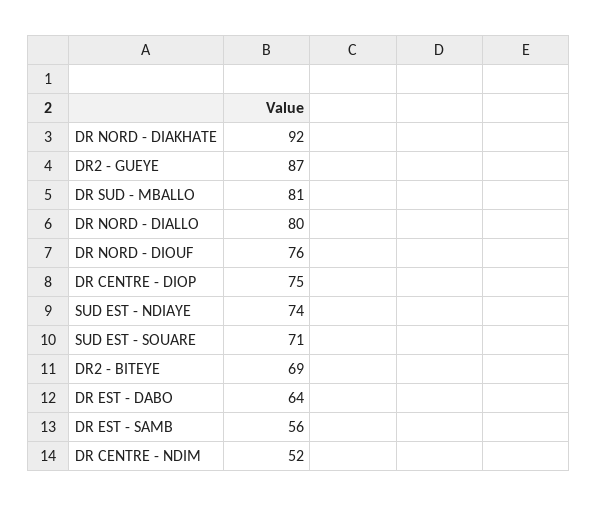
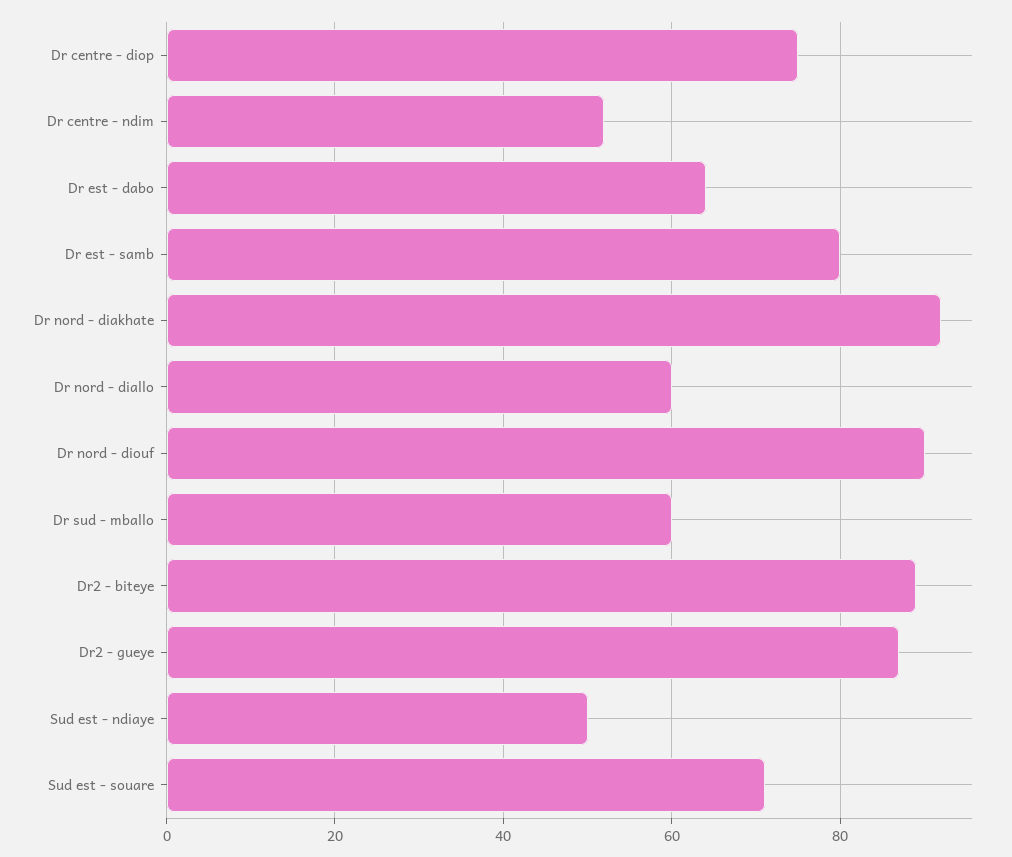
  {
    "DR NORD - DIAKHATE": 92,
    "DR2 - GUEYE": 87,
-   "DR SUD - MBALLO": 81,
+   "DR SUD - MBALLO": 60,
-   "DR NORD - DIALLO": 80,
+   "DR NORD - DIALLO": 60,
-   "DR NORD - DIOUF": 76,
+   "DR NORD - DIOUF": 90,
    "DR CENTRE - DIOP": 75,
-   "SUD EST - NDIAYE": 74,
+   "SUD EST - NDIAYE": 50,
    "SUD EST - SOUARE": 71,
-   "DR2 - BITEYE": 69,
+   "DR2 - BITEYE": 90,
    "DR EST - DABO": 64,
-   "DR EST - SAMB": 56,
+   "DR EST - SAMB": 80,
    "DR CENTRE - NDIM": 52
  }

